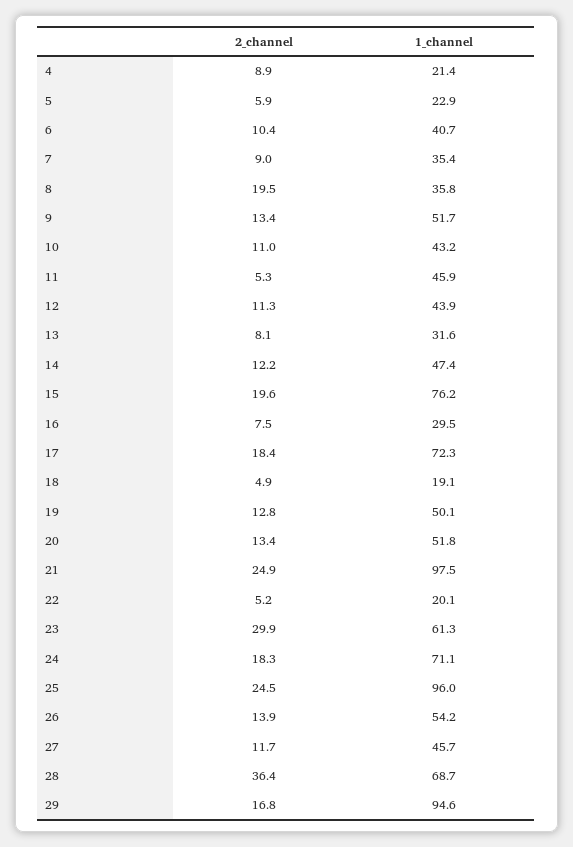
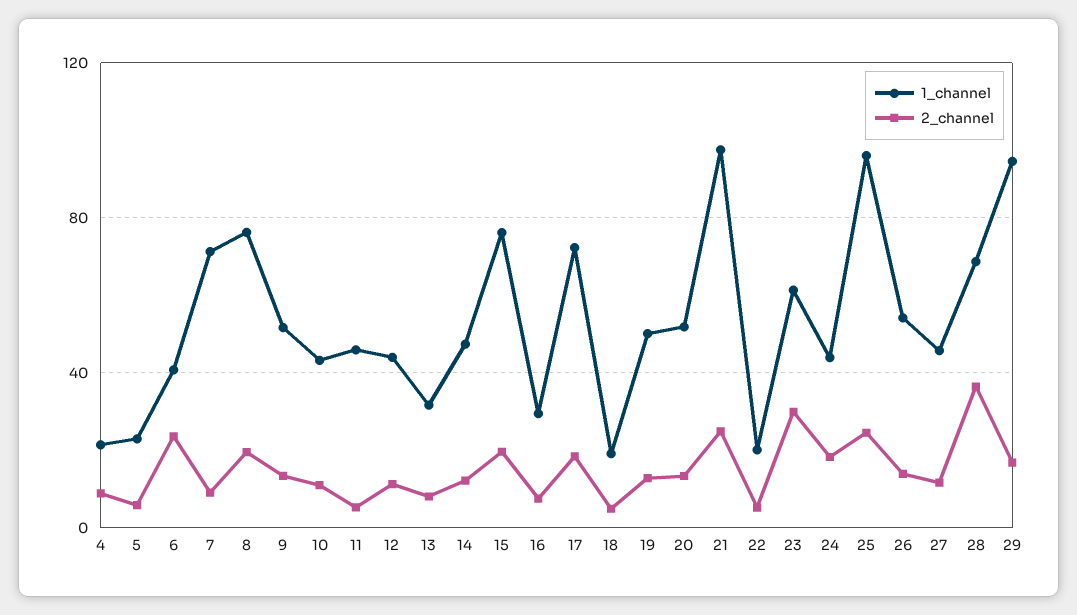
  {
    "2_channel": {
      "4": 8.9,
      "5": 5.9,
-     "6": 10.4,
+     "6": 25,
      "7": 9,
      "8": 19.5,
      "9": 13.4,
      "10": 11,
      "11": 5.3,
      "12": 11.3,
      "13": 8.1,
      "14": 12.2,
      "15": 19.6,
      "16": 7.5,
      "17": 18.4,
      "18": 4.9,
      "19": 12.8,
      "20": 13.4,
      "21": 24.9,
      "22": 5.2,
      "23": 29.9,
      "24": 18.3,
      "25": 24.5,
      "26": 13.9,
      "27": 11.7,
      "28": 36.4,
      "29": 16.8
    },
    "1_channel": {
      "4": 21.4,
      "5": 22.9,
      "6": 40.7,
-     "7": 35.4,
+     "7": 70,
-     "8": 35.8,
+     "8": 75,
      "9": 51.7,
      "10": 43.2,
      "11": 45.9,
      "12": 43.9,
      "13": 31.6,
      "14": 47.4,
      "15": 76.2,
      "16": 29.5,
      "17": 72.3,
      "18": 19.1,
      "19": 50.1,
      "20": 51.8,
      "21": 97.5,
      "22": 20.1,
      "23": 61.3,
-     "24": 71.1,
+     "24": 45,
      "25": 96,
      "26": 54.2,
      "27": 45.7,
      "28": 68.7,
      "29": 94.6
    }
  }

